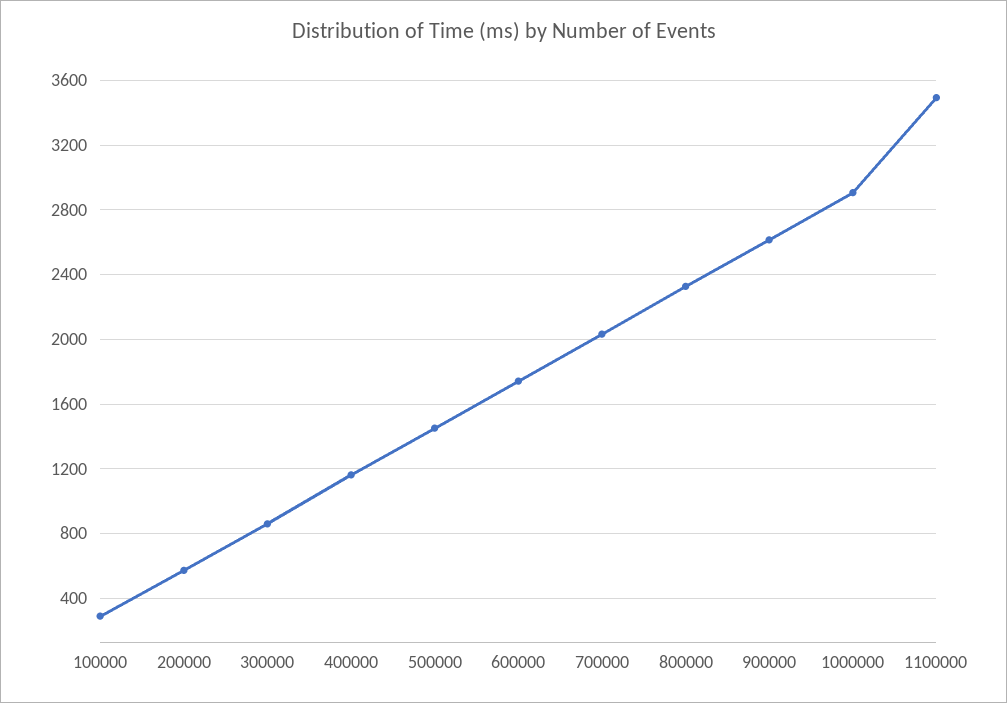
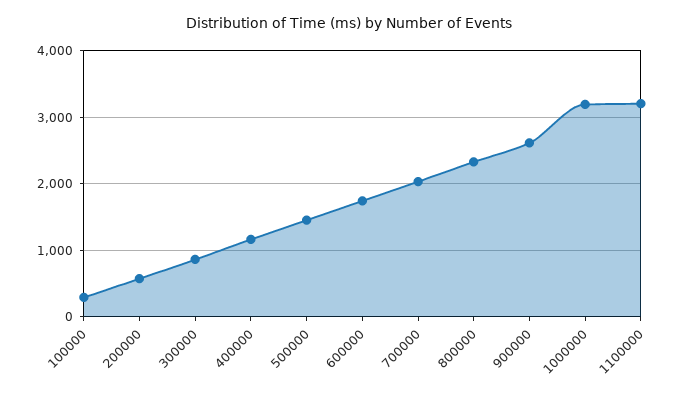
  {
    "100000": 300,
    "200000": 550,
    "300000": 850,
    "400000": 1150,
    "500000": 1450,
    "600000": 1750,
    "700000": 2050,
    "800000": 2350,
    "900000": 2600,
-   "1000000": 2900,
+   "1000000": 3200,
-   "1100000": 3500
+   "1100000": 3200
  }

